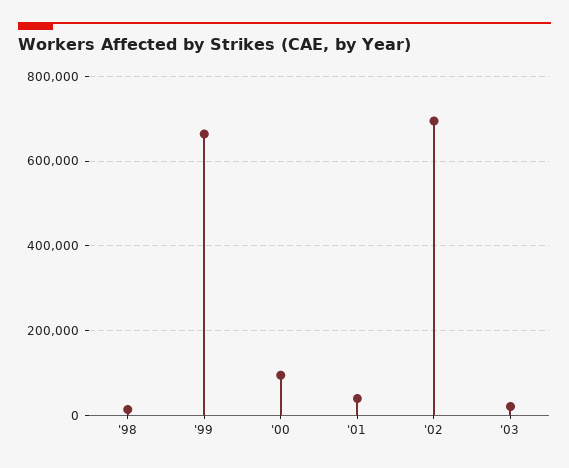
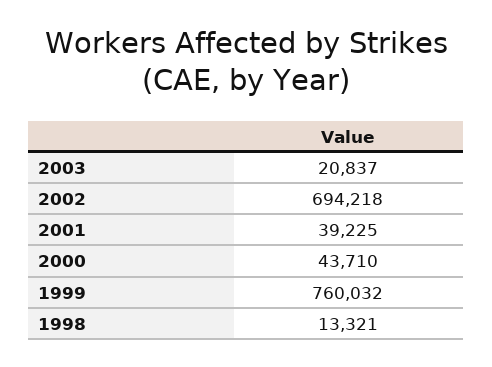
  {
    "'98": 13321,
-   "'99": 660000,
+   "'99": 760032,
-   "'00": 100000,
+   "'00": 43710,
    "'01": 39225,
    "'02": 694218,
    "'03": 20837
  }

